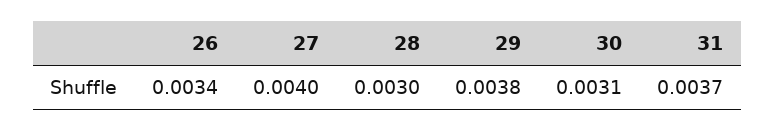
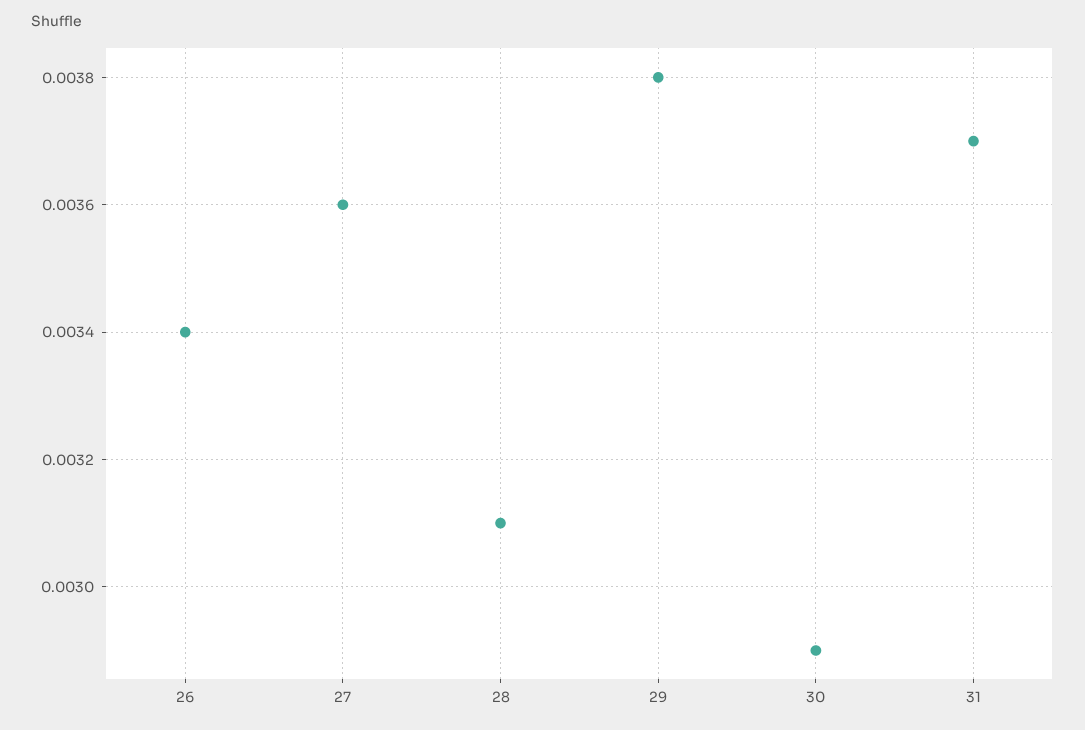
  {
    "26": 0.0034,
-   "27": 0.004,
+   "27": 0.0036,
-   "28": 0.003,
+   "28": 0.0031,
    "29": 0.0038,
-   "30": 0.0031,
+   "30": 0.0029,
    "31": 0.0037
  }

